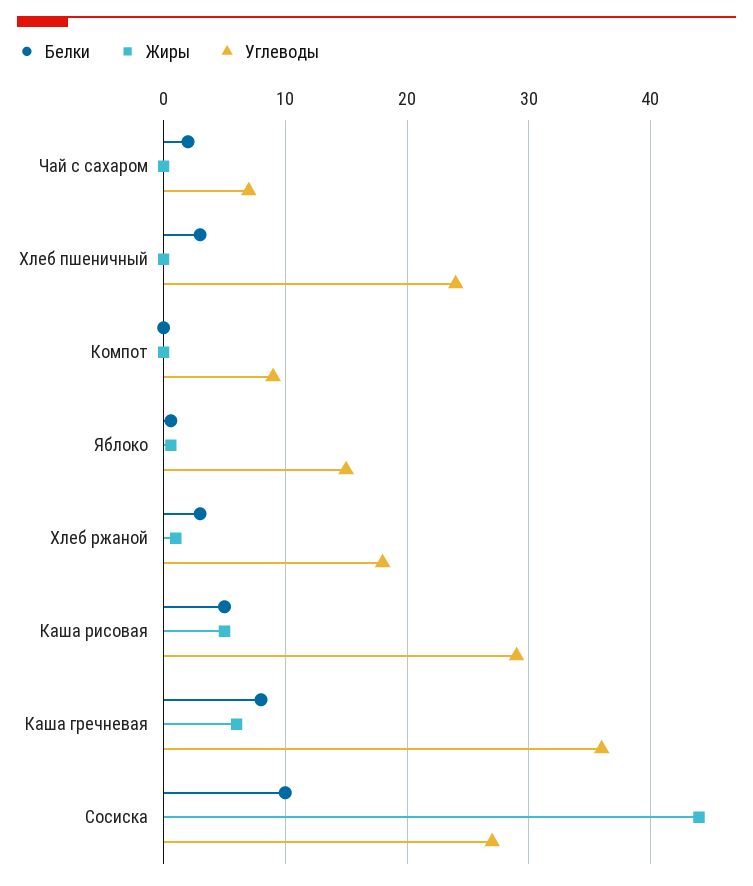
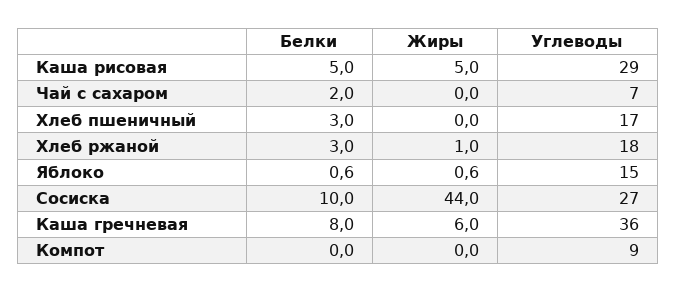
  {
    "Белки": {
      "Чай с сахаром": 2,
      "Хлеб пшеничный": 3,
      "Компот": 0,
      "Яблоко": 0.6,
      "Хлеб ржаной": 3,
      "Каша рисовая": 5,
      "Каша гречневая": 8,
      "Сосиска": 10
    },
    "Жиры": {
      "Чай с сахаром": 0,
      "Хлеб пшеничный": 0,
      "Компот": 0,
      "Яблоко": 0.6,
      "Хлеб ржаной": 1,
      "Каша рисовая": 5,
      "Каша гречневая": 6,
      "Сосиска": 44
    },
    "Углеводы": {
      "Чай с сахаром": 7,
-     "Хлеб пшеничный": 24,
+     "Хлеб пшеничный": 17,
      "Компот": 9,
      "Яблоко": 15,
      "Хлеб ржаной": 18,
      "Каша рисовая": 29,
      "Каша гречневая": 36,
      "Сосиска": 27
    }
  }

